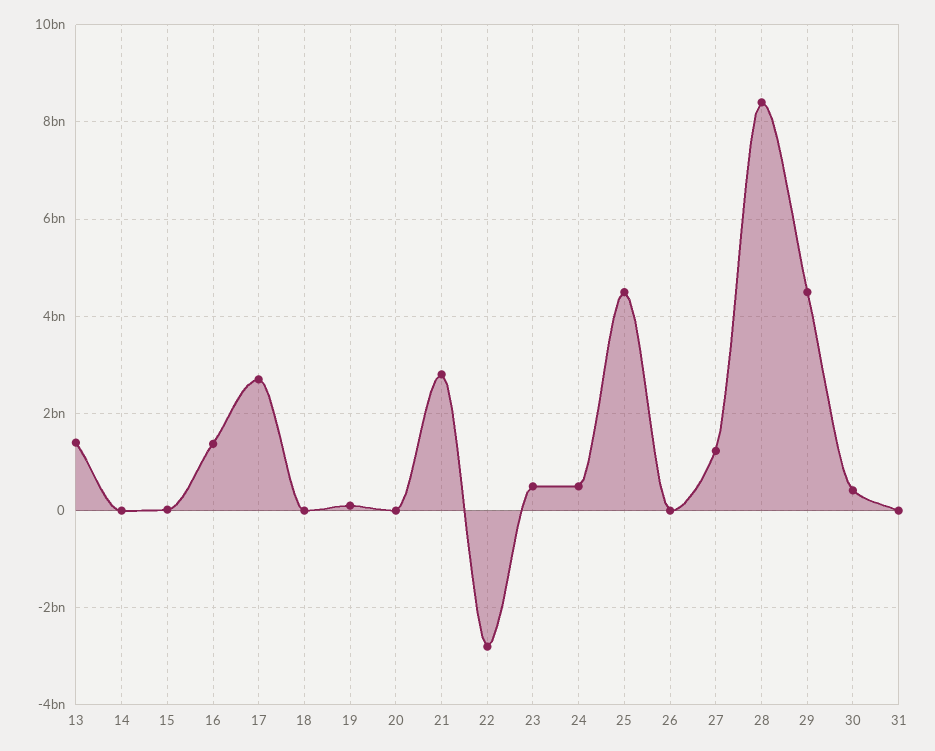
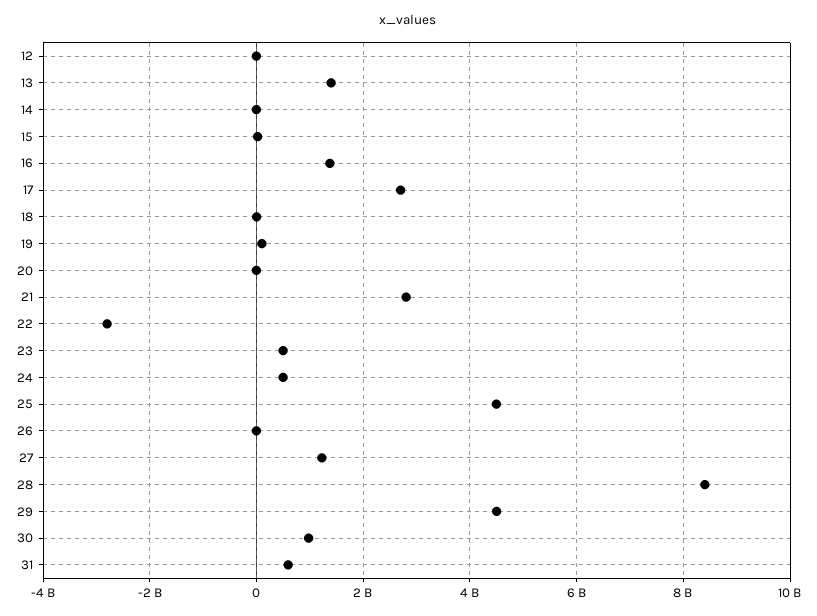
  {
    "13": 1400000000,
    "14": 0,
    "15": 0,
    "16": 1400000000,
    "17": 2800000000,
    "18": 0,
    "19": 0,
    "20": 0,
    "21": 2800000000,
    "22": -2800000000,
    "23": 600000000,
    "24": 600000000,
    "25": 4400000000,
    "26": 0,
    "27": 1200000000,
    "28": 8400000000,
    "29": 4400000000,
-   "30": 400000000,
+   "30": 1000000000,
-   "31": 0
+   "31": 600000000,
+   "12": 0
  }

